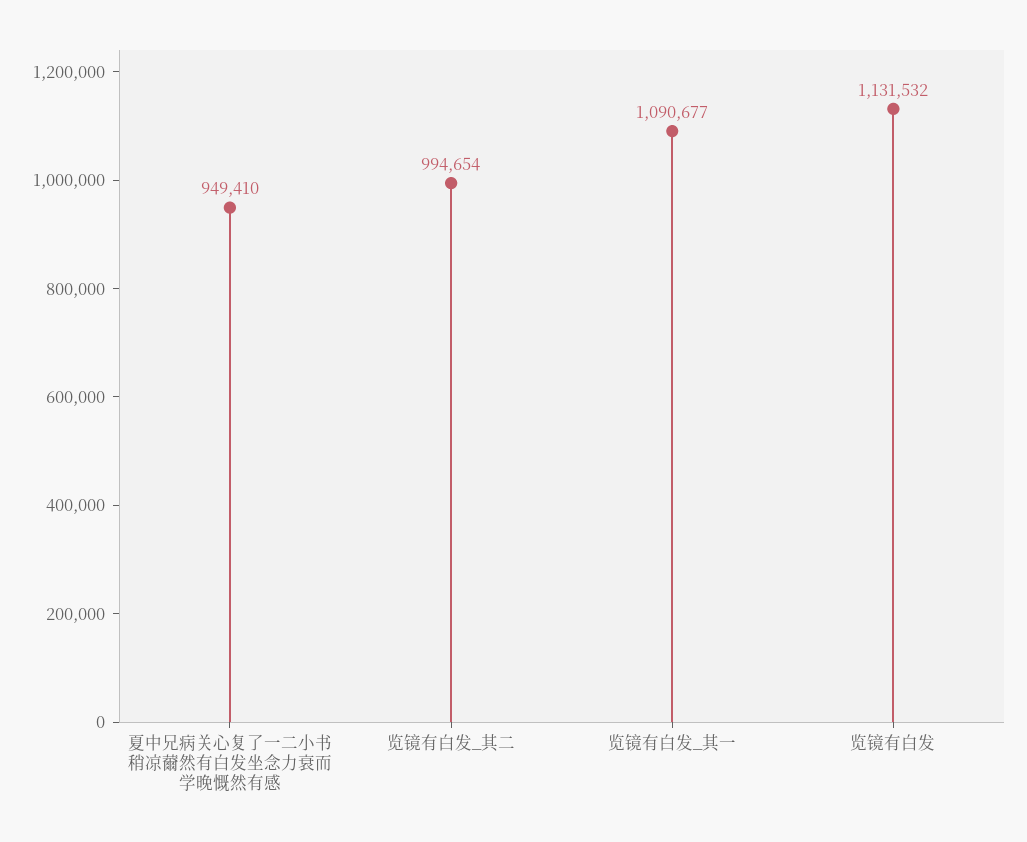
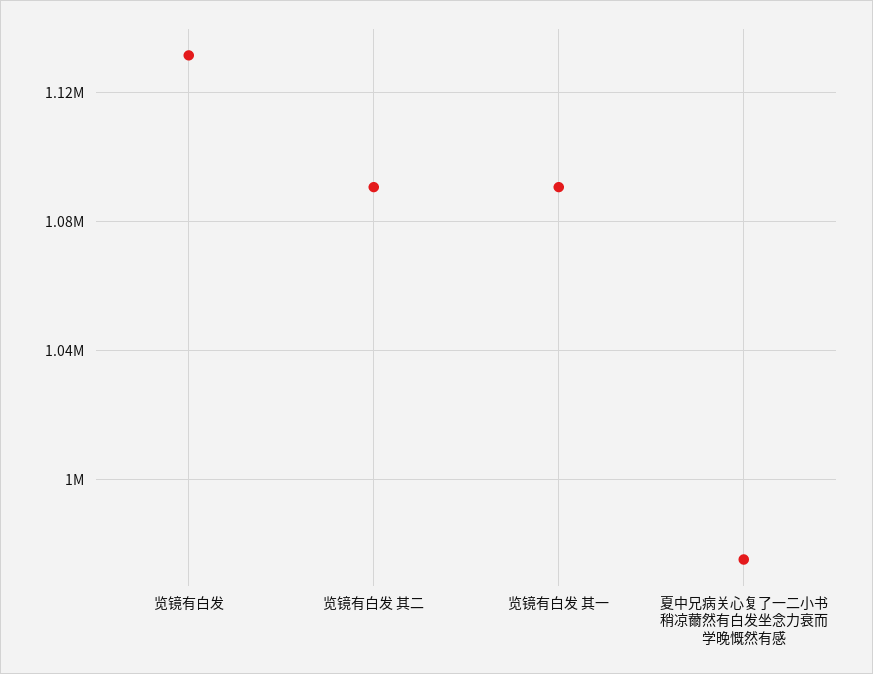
  {
-   "夏中兄病关心复了一二小书稍凉薾然有白发坐念力衰而学晚慨然有感": 949410,
+   "夏中兄病关心复了一二小书稍凉薾然有白发坐念力衰而学晚慨然有感": 975000,
-   "览镜有白发_其二": 994654,
+   "览镜有白发_其二": 1090000,
    "览镜有白发_其一": 1090677,
    "览镜有白发": 1131532
  }

